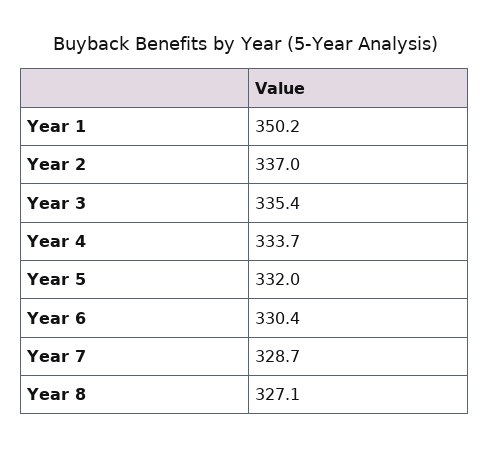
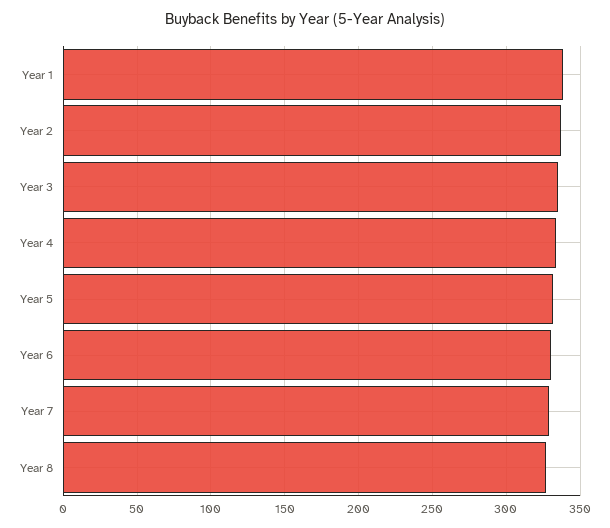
  {
-   "Year 1": 350.2,
+   "Year 1": 340,
    "Year 2": 337,
    "Year 3": 335.4,
    "Year 4": 333.7,
    "Year 5": 332,
    "Year 6": 330.4,
    "Year 7": 328.7,
    "Year 8": 327.1
  }

